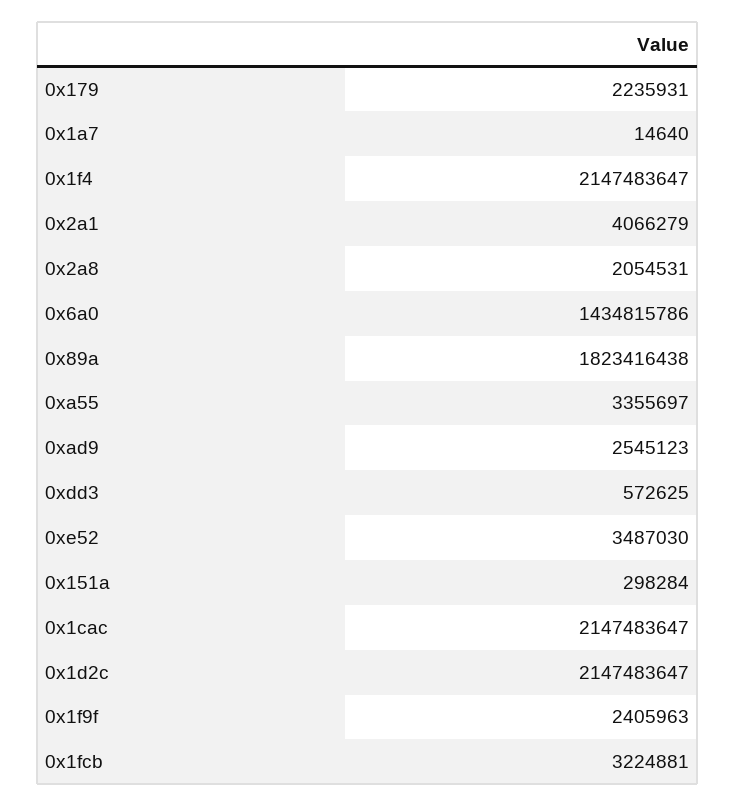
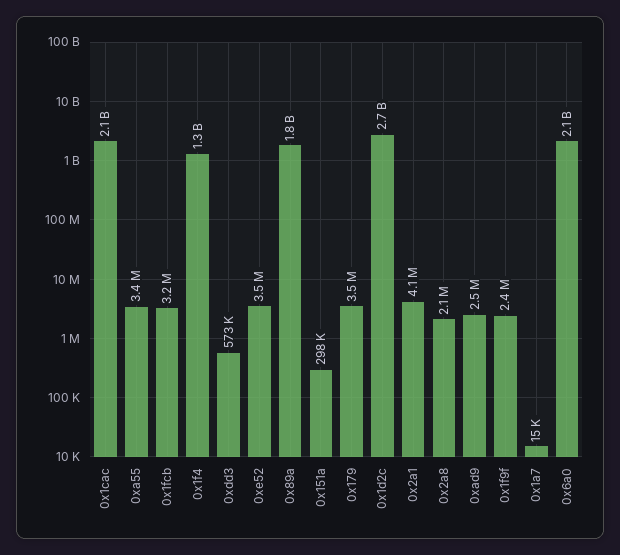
  {
-   "0x179": 2235931,
+   "0x179": 3500000,
    "0x1a7": 14640,
-   "0x1f4": 2147483647,
+   "0x1f4": 1300000000,
    "0x2a1": 4066279,
    "0x2a8": 2054531,
-   "0x6a0": 1434815786,
+   "0x6a0": 2100000000,
    "0x89a": 1823416438,
    "0xa55": 3355697,
    "0xad9": 2545123,
    "0xdd3": 572625,
    "0xe52": 3487030,
    "0x151a": 298284,
    "0x1cac": 2147483647,
-   "0x1d2c": 2147483647,
+   "0x1d2c": 2700000000,
    "0x1f9f": 2405963,
    "0x1fcb": 3224881
  }

